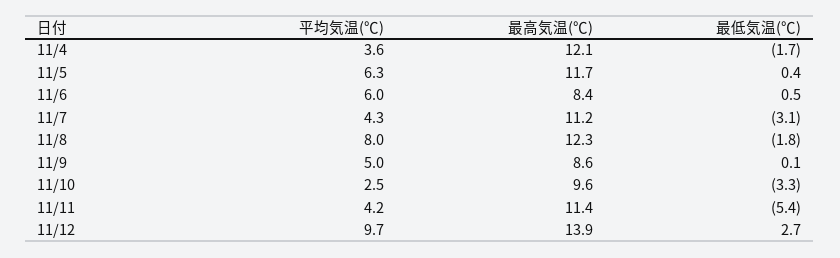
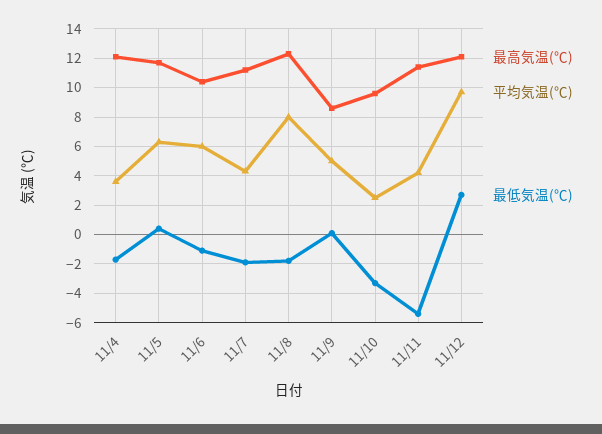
  {
    "平均気温(℃)": {
      "11/4": 3.6,
      "11/5": 6.3,
      "11/6": 6,
      "11/7": 4.3,
      "11/8": 8,
      "11/9": 5,
      "11/10": 2.5,
      "11/11": 4.2,
      "11/12": 9.7
    },
    "最高気温(℃)": {
      "11/4": 12.1,
      "11/5": 11.7,
-     "11/6": 8.4,
+     "11/6": 10.5,
      "11/7": 11.2,
      "11/8": 12.3,
      "11/9": 8.6,
      "11/10": 9.6,
      "11/11": 11.4,
-     "11/12": 13.9
+     "11/12": 12
    },
    "最低気温(℃)": {
      "11/4": -1.7,
      "11/5": 0.4,
-     "11/6": 0.5,
+     "11/6": -1,
-     "11/7": -3.1,
+     "11/7": -2,
      "11/8": -1.8,
      "11/9": 0.1,
      "11/10": -3.3,
      "11/11": -5.4,
      "11/12": 2.7
    }
  }

